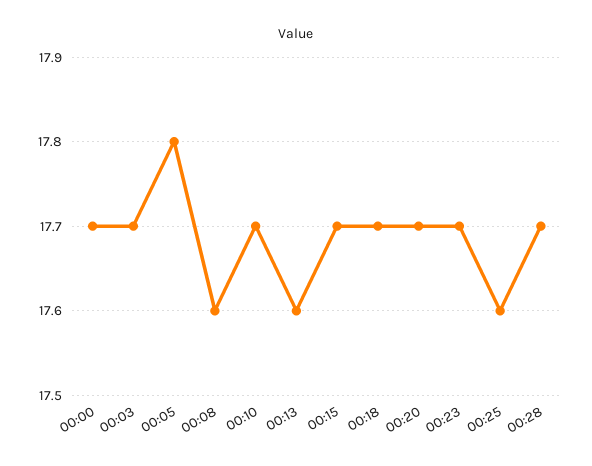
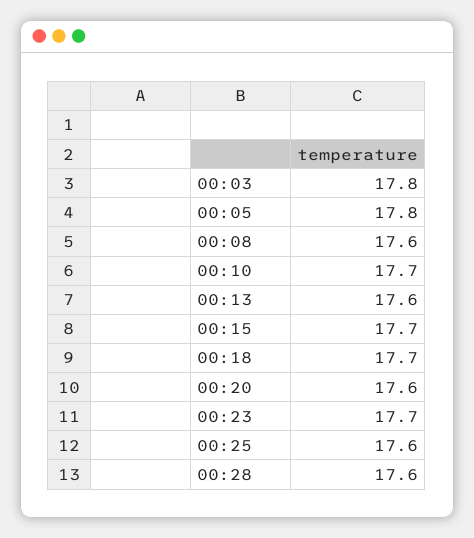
  {
-   "00:00": 17.7,
-   "00:03": 17.7,
+   "00:03": 17.8,
    "00:05": 17.8,
    "00:08": 17.6,
    "00:10": 17.7,
    "00:13": 17.6,
    "00:15": 17.7,
    "00:18": 17.7,
-   "00:20": 17.7,
+   "00:20": 17.6,
    "00:23": 17.7,
    "00:25": 17.6,
-   "00:28": 17.7
+   "00:28": 17.6
  }

